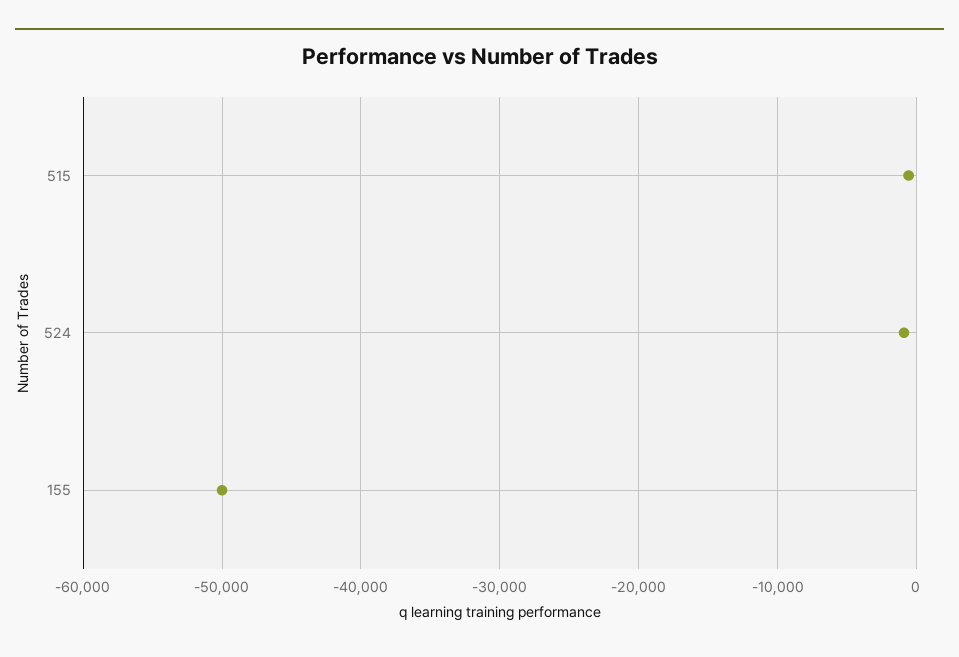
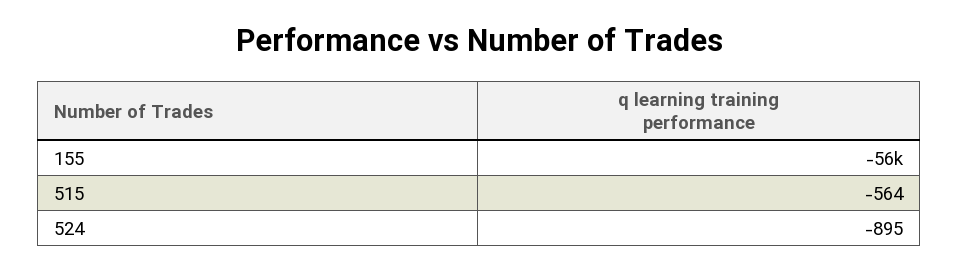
  {
    "515": -564,
    "524": -895,
-   "155": -50000
+   "155": -56000
  }

